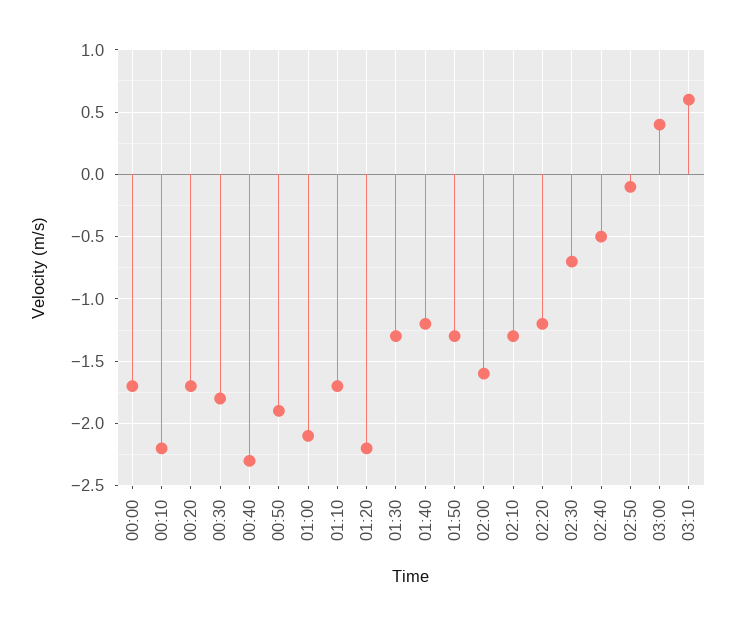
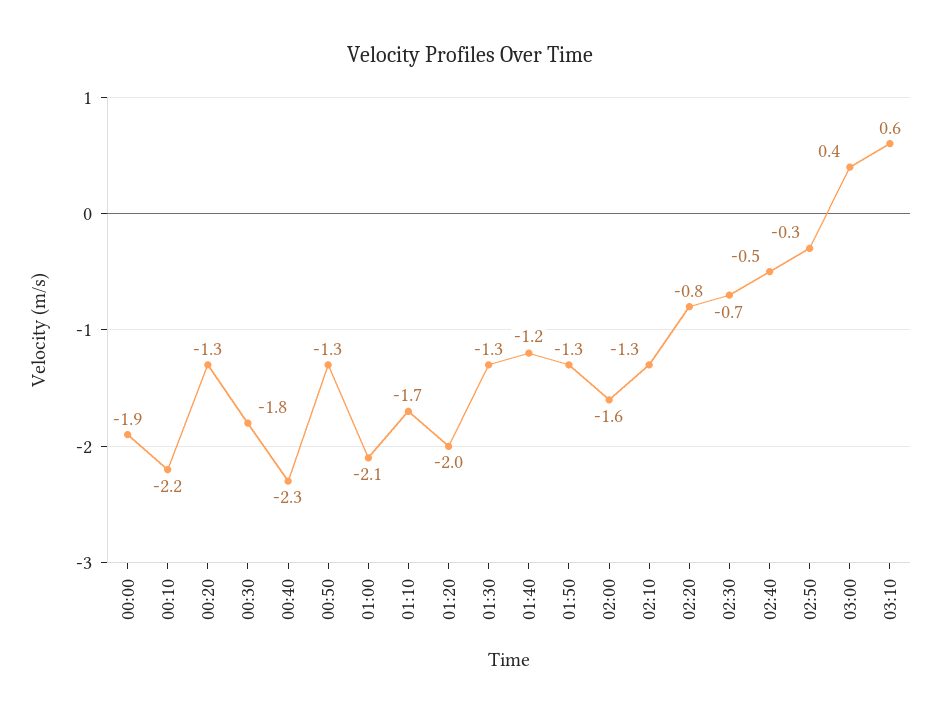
  {
-   "00:00": -1.7,
+   "00:00": -1.9,
    "00:10": -2.2,
-   "00:20": -1.7,
+   "00:20": -1.3,
    "00:30": -1.8,
    "00:40": -2.3,
-   "00:50": -1.9,
+   "00:50": -1.3,
    "01:00": -2.1,
    "01:10": -1.7,
-   "01:20": -2.2,
+   "01:20": -2,
    "01:30": -1.3,
    "01:40": -1.2,
    "01:50": -1.3,
    "02:00": -1.6,
    "02:10": -1.3,
-   "02:20": -1.2,
+   "02:20": -0.8,
    "02:30": -0.7,
    "02:40": -0.5,
-   "02:50": -0.1,
+   "02:50": -0.3,
    "03:00": 0.4,
    "03:10": 0.6
  }

